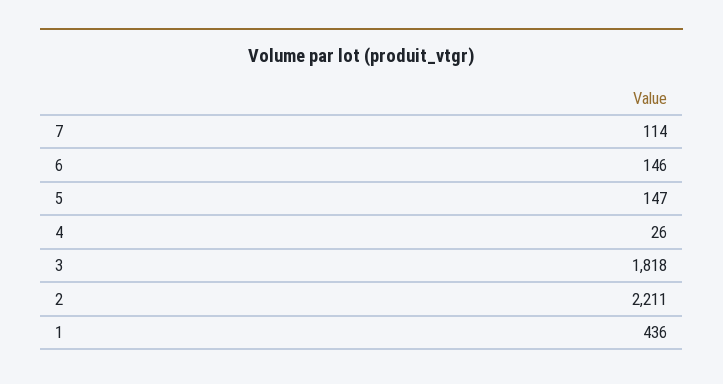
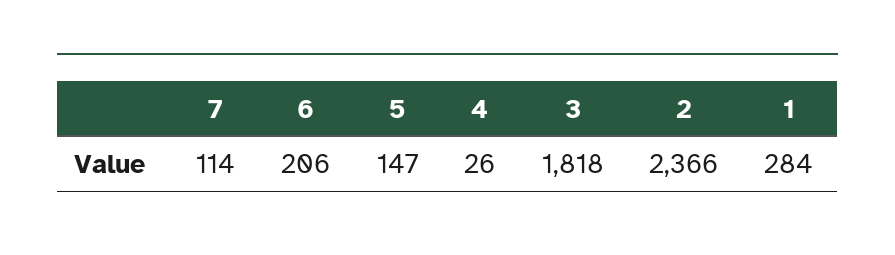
  {
    "7": 114,
-   "6": 146,
+   "6": 206,
    "5": 147,
    "4": 26,
    "3": 1818,
-   "2": 2211,
+   "2": 2366,
-   "1": 436
+   "1": 284
  }

